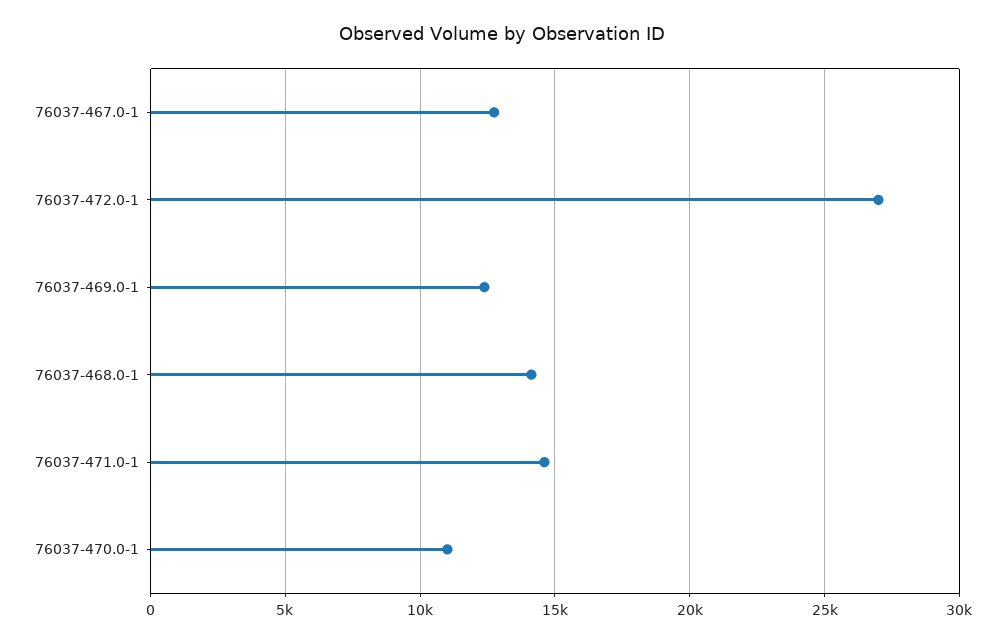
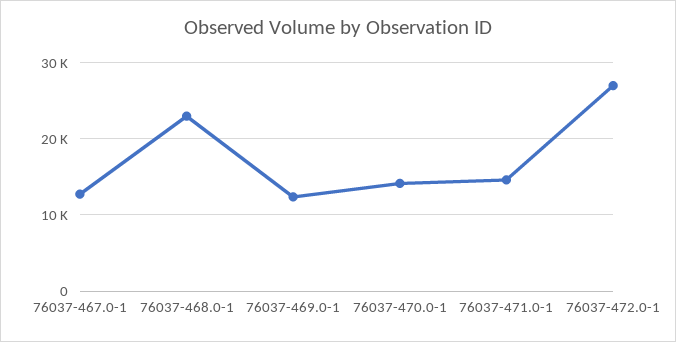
  {
    "76037-467.0-1": 12500,
    "76037-472.0-1": 27000,
    "76037-469.0-1": 12500,
-   "76037-468.0-1": 14000,
+   "76037-468.0-1": 23000,
    "76037-471.0-1": 14500,
-   "76037-470.0-1": 11000
+   "76037-470.0-1": 14000
  }

